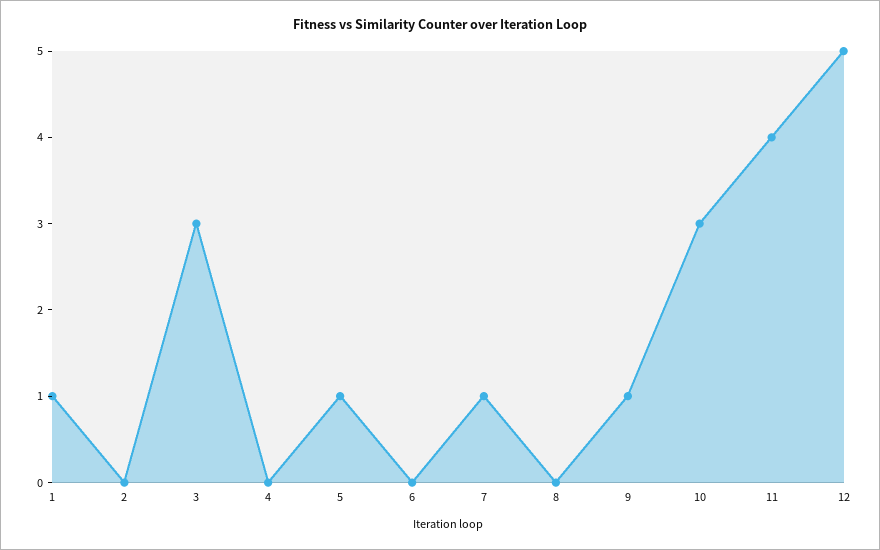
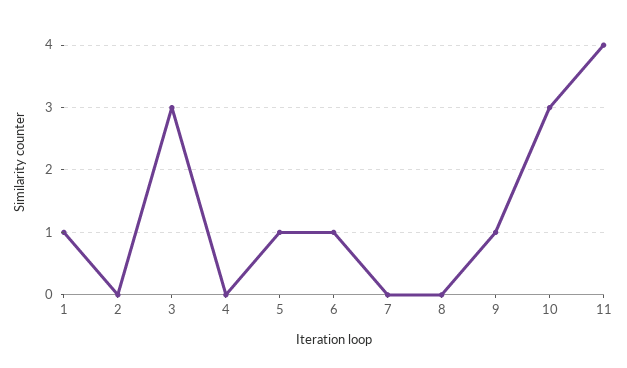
  {
    "1": 1,
    "2": 0,
    "3": 3,
    "4": 0,
    "5": 1,
-   "6": 0,
+   "6": 1,
-   "7": 1,
+   "7": 0,
    "8": 0,
    "9": 1,
    "10": 3,
-   "11": 4,
+   "11": 4
-   "12": 5
  }

